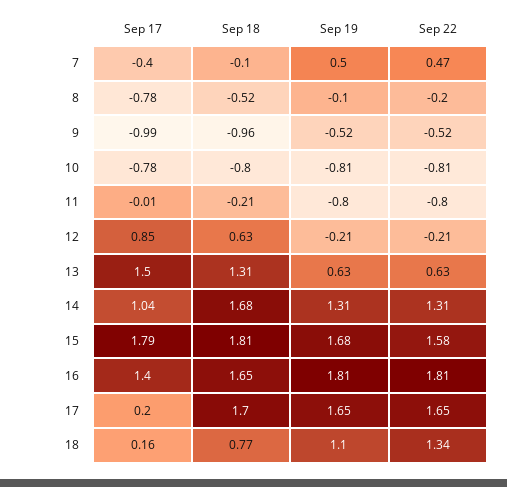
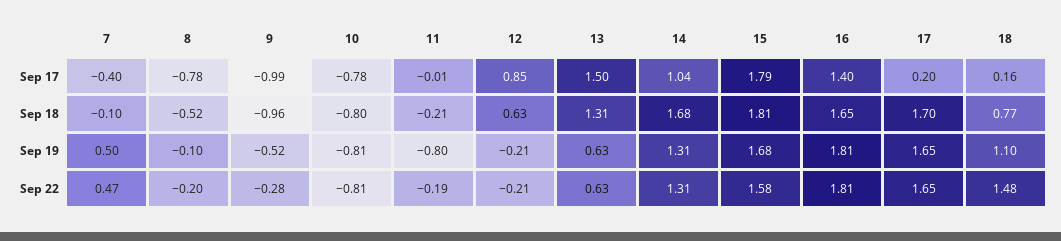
  {
    "Sep 17": {
      "7": -0.4,
      "8": -0.78,
      "9": -0.99,
      "10": -0.78,
      "11": -0.01,
      "12": 0.85,
      "13": 1.5,
      "14": 1.04,
      "15": 1.79,
      "16": 1.4,
      "17": 0.2,
      "18": 0.16
    },
    "Sep 18": {
      "7": -0.1,
      "8": -0.52,
      "9": -0.96,
      "10": -0.8,
      "11": -0.21,
      "12": 0.63,
      "13": 1.31,
      "14": 1.68,
      "15": 1.81,
      "16": 1.65,
      "17": 1.7,
      "18": 0.77
    },
    "Sep 19": {
      "7": 0.5,
      "8": -0.1,
      "9": -0.52,
      "10": -0.81,
      "11": -0.8,
      "12": -0.21,
      "13": 0.63,
      "14": 1.31,
      "15": 1.68,
      "16": 1.81,
      "17": 1.65,
      "18": 1.1
    },
    "Sep 22": {
      "7": 0.47,
      "8": -0.2,
-     "9": -0.52,
+     "9": -0.28,
      "10": -0.81,
-     "11": -0.8,
+     "11": -0.19,
      "12": -0.21,
      "13": 0.63,
      "14": 1.31,
      "15": 1.58,
      "16": 1.81,
      "17": 1.65,
-     "18": 1.34
+     "18": 1.48
    }
  }

